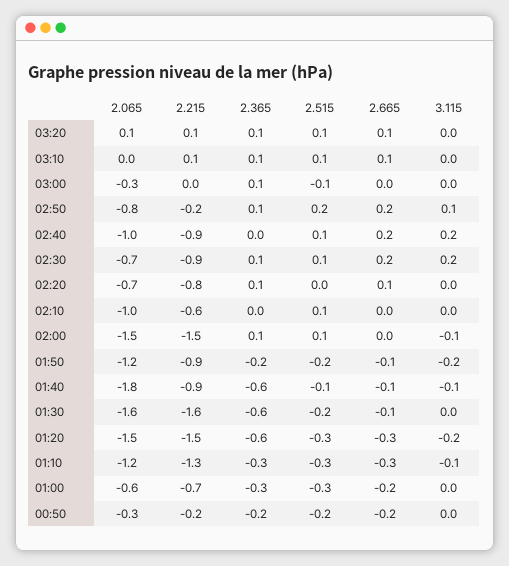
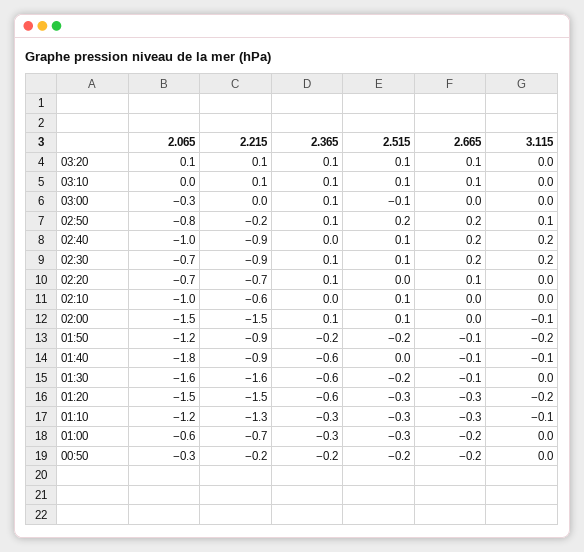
  {
    "2.065": {
      "03:20": 0.1,
      "03:10": 0,
      "03:00": -0.3,
      "02:50": -0.8,
      "02:40": -1,
      "02:30": -0.7,
      "02:20": -0.7,
      "02:10": -1,
      "02:00": -1.5,
      "01:50": -1.2,
      "01:40": -1.8,
      "01:30": -1.6,
      "01:20": -1.5,
      "01:10": -1.2,
      "01:00": -0.6,
      "00:50": -0.3
    },
    "2.215": {
      "03:20": 0.1,
      "03:10": 0.1,
      "03:00": 0,
      "02:50": -0.2,
      "02:40": -0.9,
      "02:30": -0.9,
-     "02:20": -0.8,
+     "02:20": -0.7,
      "02:10": -0.6,
      "02:00": -1.5,
      "01:50": -0.9,
      "01:40": -0.9,
      "01:30": -1.6,
      "01:20": -1.5,
      "01:10": -1.3,
      "01:00": -0.7,
      "00:50": -0.2
    },
    "2.365": {
      "03:20": 0.1,
      "03:10": 0.1,
      "03:00": 0.1,
      "02:50": 0.1,
      "02:40": 0,
      "02:30": 0.1,
      "02:20": 0.1,
      "02:10": 0,
      "02:00": 0.1,
      "01:50": -0.2,
      "01:40": -0.6,
      "01:30": -0.6,
      "01:20": -0.6,
      "01:10": -0.3,
      "01:00": -0.3,
      "00:50": -0.2
    },
    "2.515": {
      "03:20": 0.1,
      "03:10": 0.1,
      "03:00": -0.1,
      "02:50": 0.2,
      "02:40": 0.1,
      "02:30": 0.1,
      "02:20": 0,
      "02:10": 0.1,
      "02:00": 0.1,
      "01:50": -0.2,
-     "01:40": -0.1,
+     "01:40": 0,
      "01:30": -0.2,
      "01:20": -0.3,
      "01:10": -0.3,
      "01:00": -0.3,
      "00:50": -0.2
    },
    "2.665": {
      "03:20": 0.1,
      "03:10": 0.1,
      "03:00": 0,
      "02:50": 0.2,
      "02:40": 0.2,
      "02:30": 0.2,
      "02:20": 0.1,
      "02:10": 0,
      "02:00": 0,
      "01:50": -0.1,
      "01:40": -0.1,
      "01:30": -0.1,
      "01:20": -0.3,
      "01:10": -0.3,
      "01:00": -0.2,
      "00:50": -0.2
    },
    "3.115": {
      "03:20": 0,
      "03:10": 0,
      "03:00": 0,
      "02:50": 0.1,
      "02:40": 0.2,
      "02:30": 0.2,
      "02:20": 0,
      "02:10": 0,
      "02:00": -0.1,
      "01:50": -0.2,
      "01:40": -0.1,
      "01:30": 0,
      "01:20": -0.2,
      "01:10": -0.1,
      "01:00": 0,
      "00:50": 0
    }
  }

